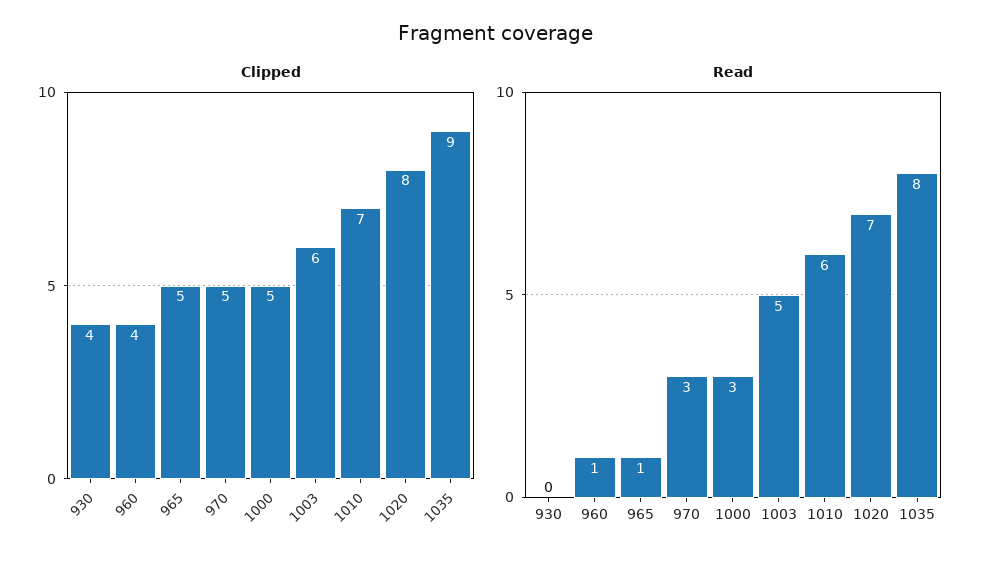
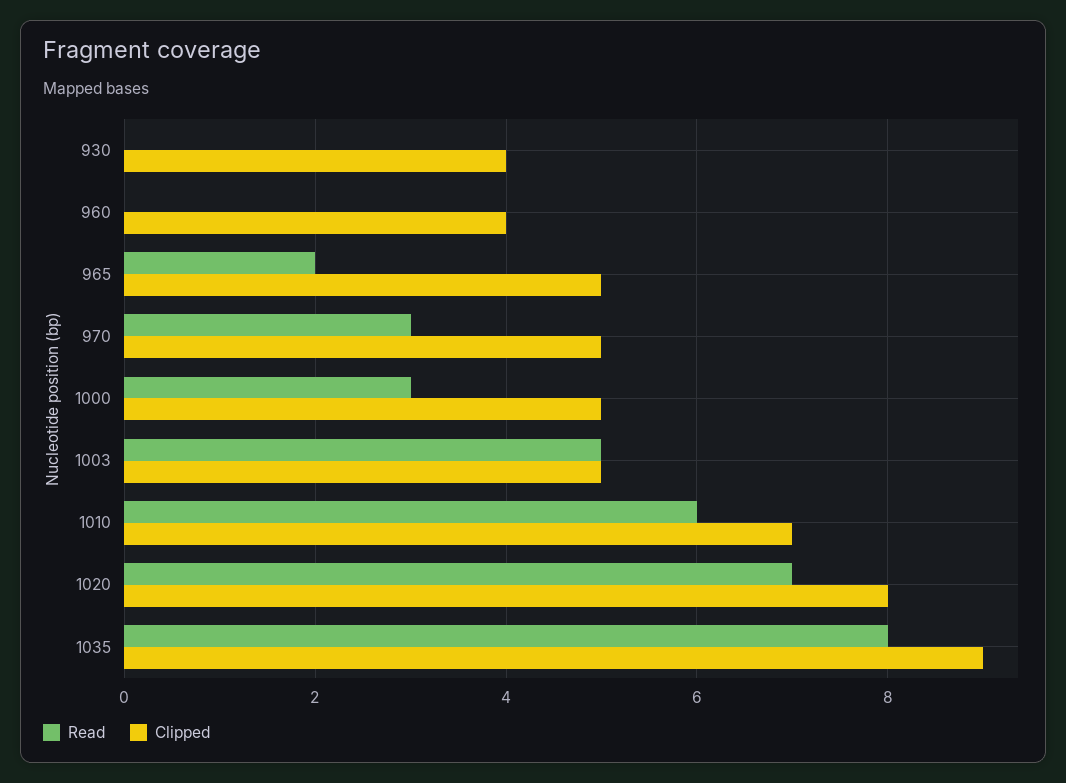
  {
    "Clipped": {
      "930": 4,
      "960": 4,
      "965": 5,
      "970": 5,
      "1000": 5,
-     "1003": 6,
+     "1003": 5,
      "1010": 7,
      "1020": 8,
      "1035": 9
    },
    "Read": {
      "930": 0,
-     "960": 1,
+     "960": 0,
-     "965": 1,
+     "965": 2,
      "970": 3,
      "1000": 3,
      "1003": 5,
      "1010": 6,
      "1020": 7,
      "1035": 8
    }
  }

